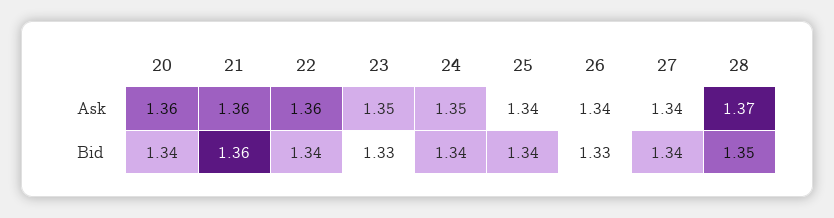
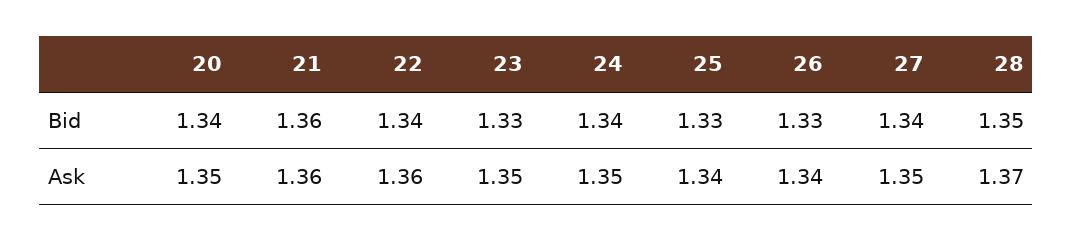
  {
    "20": {
-     "Ask": 1.36,
+     "Ask": 1.35,
      "Bid": 1.34
    },
    "21": {
      "Ask": 1.36,
      "Bid": 1.36
    },
    "22": {
      "Ask": 1.36,
      "Bid": 1.34
    },
    "23": {
      "Ask": 1.35,
      "Bid": 1.33
    },
    "24": {
      "Ask": 1.35,
      "Bid": 1.34
    },
    "25": {
      "Ask": 1.34,
-     "Bid": 1.34
+     "Bid": 1.33
    },
    "26": {
      "Ask": 1.34,
      "Bid": 1.33
    },
    "27": {
-     "Ask": 1.34,
+     "Ask": 1.35,
      "Bid": 1.34
    },
    "28": {
      "Ask": 1.37,
      "Bid": 1.35
    }
  }

